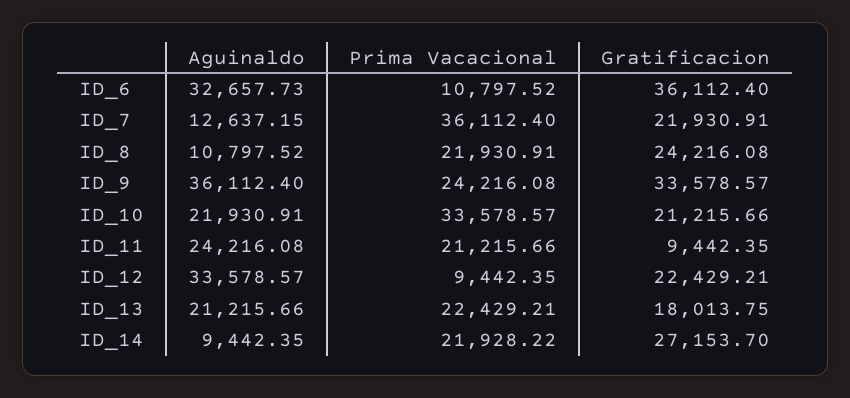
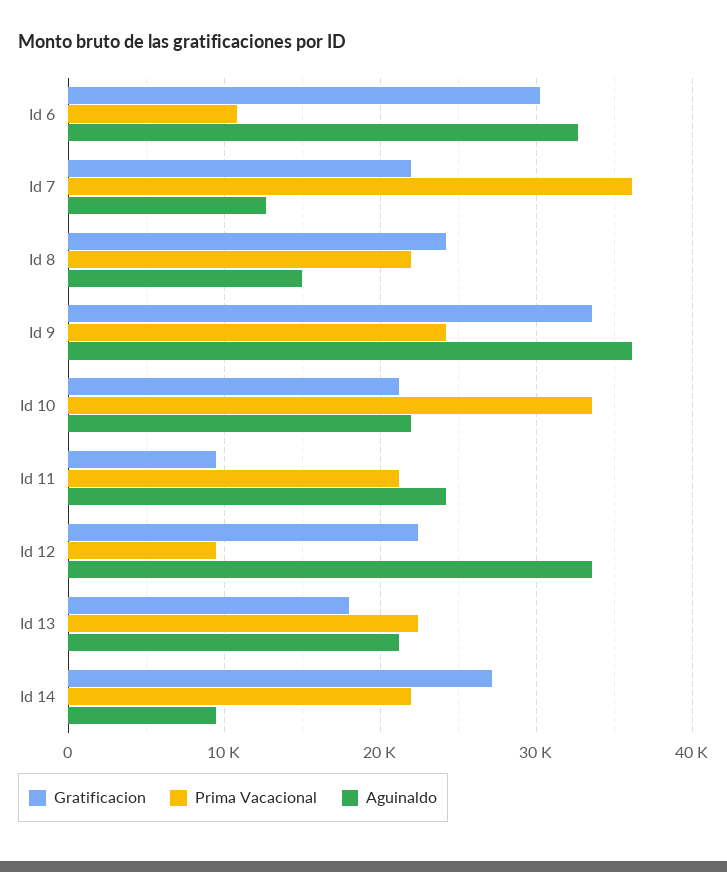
  {
    "Aguinaldo": {
      "ID_6": 32657.73,
      "ID_7": 12637.15,
-     "ID_8": 10797.52,
+     "ID_8": 15000,
      "ID_9": 36112.4,
      "ID_10": 21930.91,
      "ID_11": 24216.08,
      "ID_12": 33578.57,
      "ID_13": 21215.66,
      "ID_14": 9442.35
    },
    "Prima Vacacional": {
      "ID_6": 10797.52,
      "ID_7": 36112.4,
      "ID_8": 21930.91,
      "ID_9": 24216.08,
      "ID_10": 33578.57,
      "ID_11": 21215.66,
      "ID_12": 9442.35,
      "ID_13": 22429.21,
      "ID_14": 21928.22
    },
    "Gratificacion": {
-     "ID_6": 36112.4,
+     "ID_6": 30000,
      "ID_7": 21930.91,
      "ID_8": 24216.08,
      "ID_9": 33578.57,
      "ID_10": 21215.66,
      "ID_11": 9442.35,
      "ID_12": 22429.21,
      "ID_13": 18013.75,
      "ID_14": 27153.7
    }
  }

